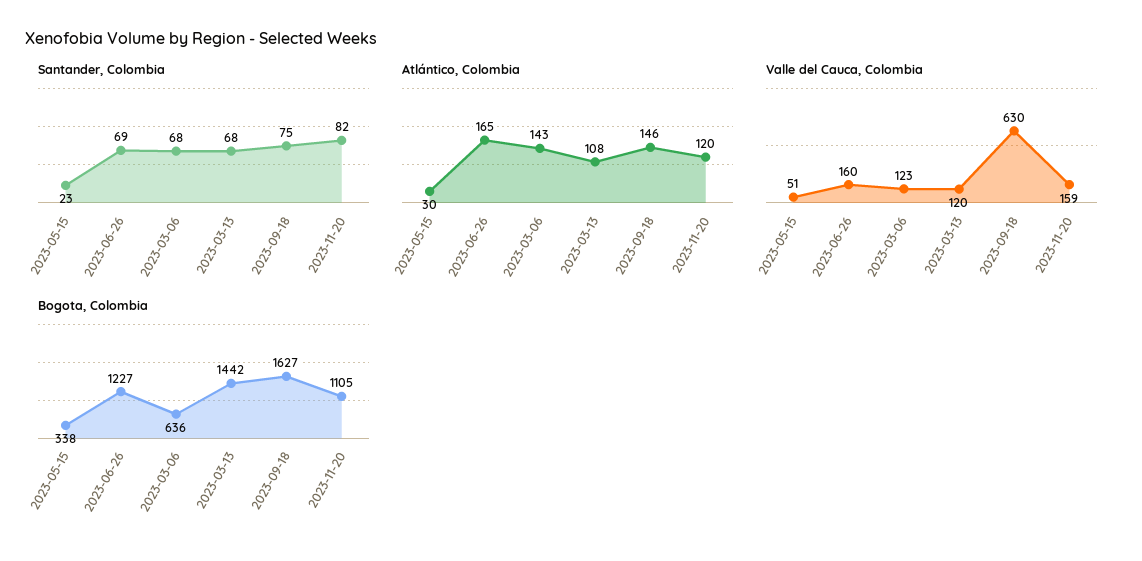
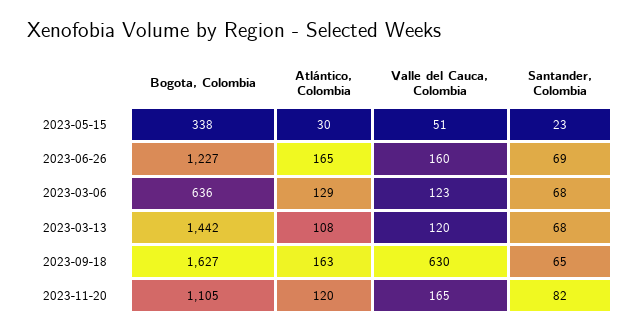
  {
    "Santander, Colombia": {
      "2023-05-15": 23,
      "2023-06-26": 69,
      "2023-03-06": 68,
      "2023-03-13": 68,
-     "2023-09-18": 75,
+     "2023-09-18": 65,
      "2023-11-20": 82
    },
    "Atlántico, Colombia": {
      "2023-05-15": 30,
      "2023-06-26": 165,
-     "2023-03-06": 143,
+     "2023-03-06": 129,
      "2023-03-13": 108,
-     "2023-09-18": 146,
+     "2023-09-18": 163,
      "2023-11-20": 120
    },
    "Valle del Cauca, Colombia": {
      "2023-05-15": 51,
      "2023-06-26": 160,
      "2023-03-06": 123,
      "2023-03-13": 120,
      "2023-09-18": 630,
-     "2023-11-20": 159
+     "2023-11-20": 165
    },
    "Bogota, Colombia": {
      "2023-05-15": 338,
      "2023-06-26": 1227,
      "2023-03-06": 636,
      "2023-03-13": 1442,
      "2023-09-18": 1627,
      "2023-11-20": 1105
    }
  }

